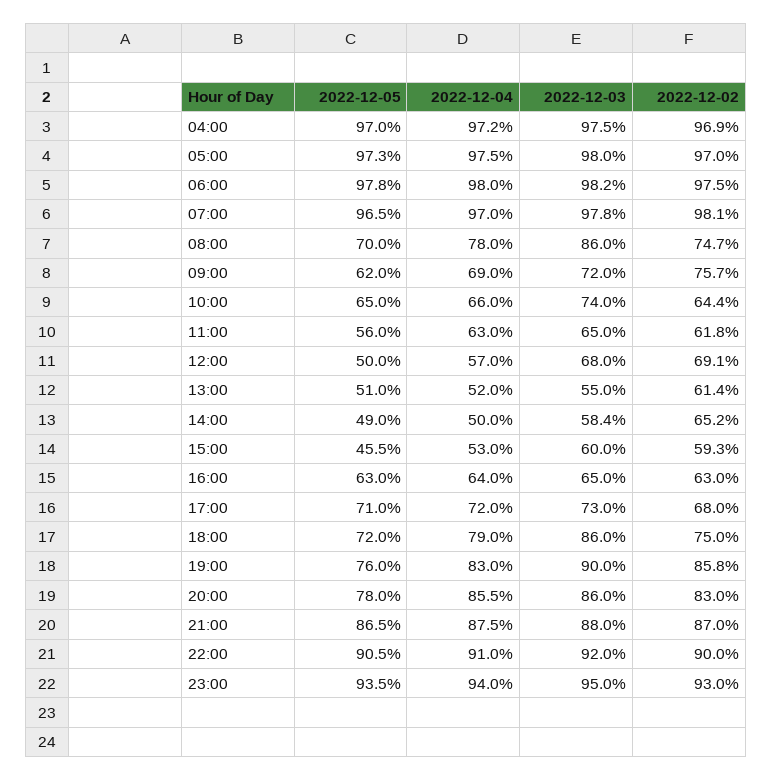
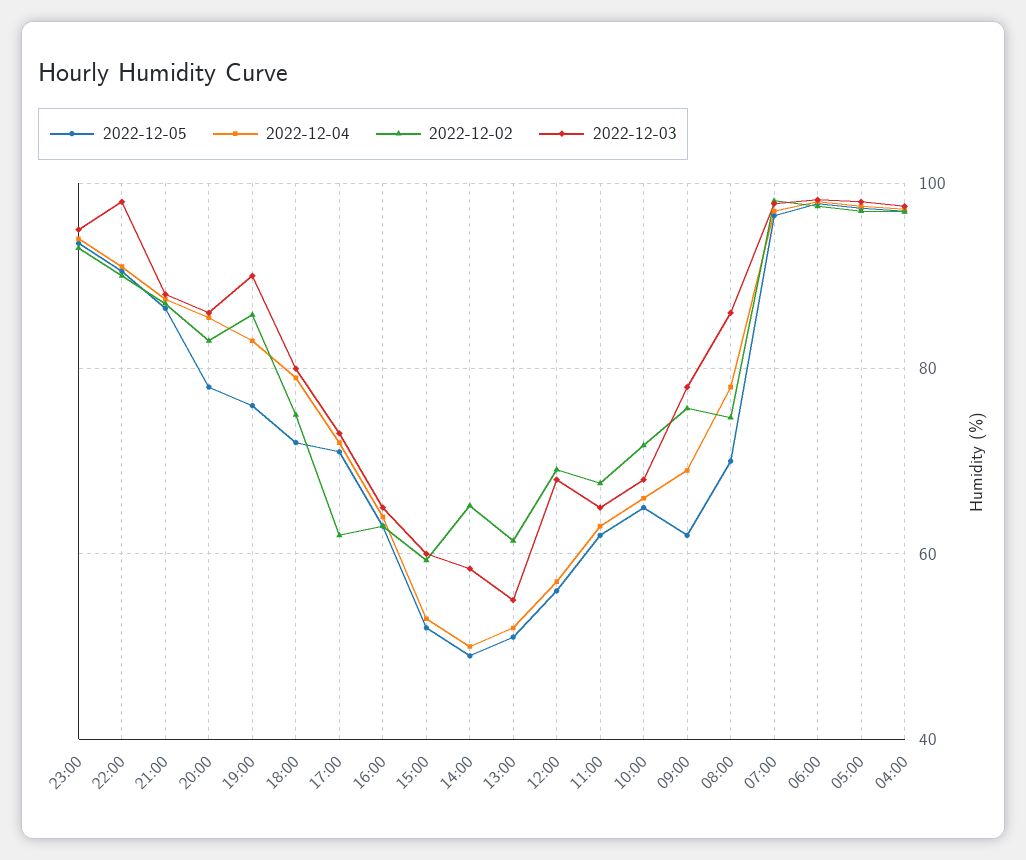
  {
    "2022-12-05": {
      "04:00": 97,
      "05:00": 97.3,
      "06:00": 97.8,
      "07:00": 96.5,
      "08:00": 70,
      "09:00": 62,
      "10:00": 65,
-     "11:00": 56,
+     "11:00": 62,
-     "12:00": 50,
+     "12:00": 56,
      "13:00": 51,
      "14:00": 49,
-     "15:00": 45.5,
+     "15:00": 52,
      "16:00": 63,
      "17:00": 71,
      "18:00": 72,
      "19:00": 76,
      "20:00": 78,
      "21:00": 86.5,
      "22:00": 90.5,
      "23:00": 93.5
    },
    "2022-12-04": {
      "04:00": 97.2,
      "05:00": 97.5,
      "06:00": 98,
      "07:00": 97,
      "08:00": 78,
      "09:00": 69,
      "10:00": 66,
      "11:00": 63,
      "12:00": 57,
      "13:00": 52,
      "14:00": 50,
      "15:00": 53,
      "16:00": 64,
      "17:00": 72,
      "18:00": 79,
      "19:00": 83,
      "20:00": 85.5,
      "21:00": 87.5,
      "22:00": 91,
      "23:00": 94
    },
    "2022-12-03": {
      "04:00": 97.5,
      "05:00": 98,
      "06:00": 98.2,
      "07:00": 97.8,
      "08:00": 86,
-     "09:00": 72,
+     "09:00": 78,
-     "10:00": 74,
+     "10:00": 68,
      "11:00": 65,
      "12:00": 68,
      "13:00": 55,
      "14:00": 58.4,
      "15:00": 60,
      "16:00": 65,
      "17:00": 73,
-     "18:00": 86,
+     "18:00": 80,
      "19:00": 90,
      "20:00": 86,
      "21:00": 88,
-     "22:00": 92,
+     "22:00": 98,
      "23:00": 95
    },
    "2022-12-02": {
      "04:00": 96.9,
      "05:00": 97,
      "06:00": 97.5,
      "07:00": 98.1,
      "08:00": 74.7,
      "09:00": 75.7,
-     "10:00": 64.4,
+     "10:00": 72,
-     "11:00": 61.8,
+     "11:00": 68,
      "12:00": 69.1,
      "13:00": 61.4,
      "14:00": 65.2,
      "15:00": 59.3,
      "16:00": 63,
-     "17:00": 68,
+     "17:00": 62,
      "18:00": 75,
      "19:00": 85.8,
      "20:00": 83,
      "21:00": 87,
      "22:00": 90,
      "23:00": 93
    }
  }

